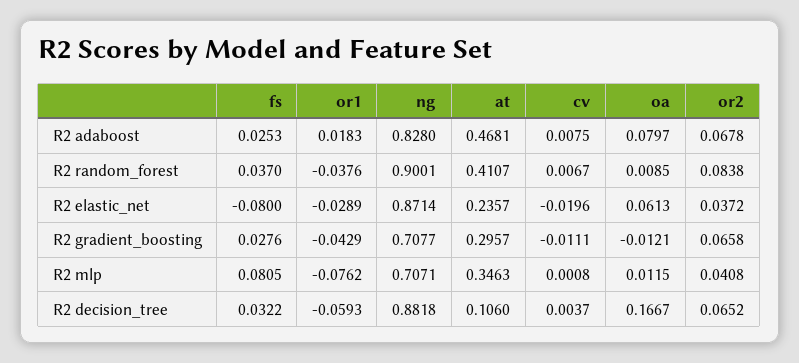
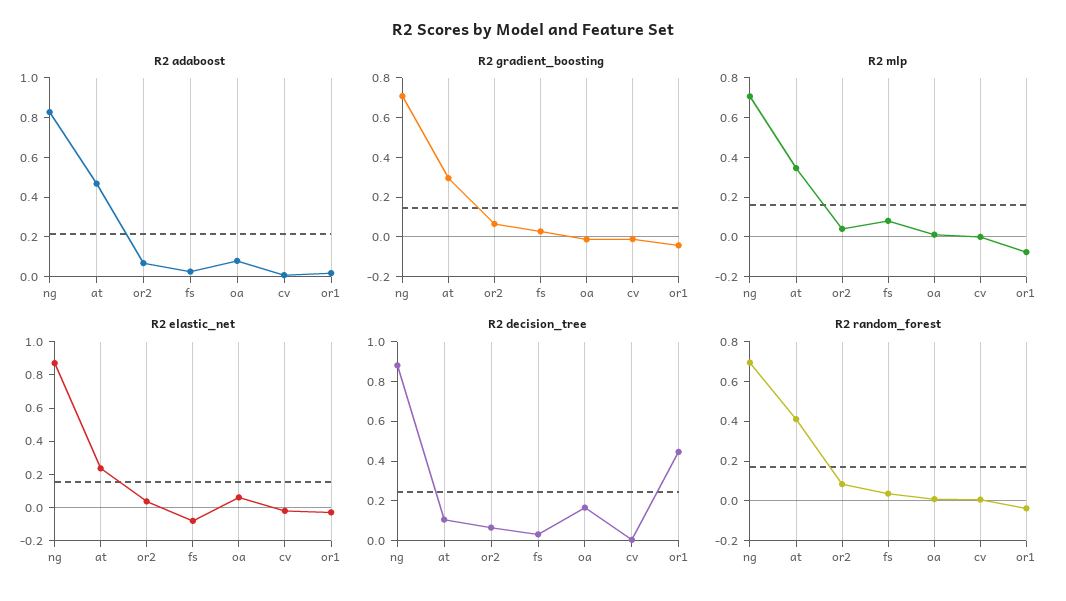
  {
    "R2 adaboost": {
      "fs": 0.0253,
      "or1": 0.0183,
      "ng": 0.828,
      "at": 0.4681,
      "cv": 0.0075,
      "oa": 0.0797,
      "or2": 0.0678
    },
    "R2 random_forest": {
      "fs": 0.037,
      "or1": -0.0376,
-     "ng": 0.9001,
+     "ng": 0.7,
      "at": 0.4107,
      "cv": 0.0067,
      "oa": 0.0085,
      "or2": 0.0838
    },
    "R2 elastic_net": {
      "fs": -0.08,
      "or1": -0.0289,
      "ng": 0.8714,
      "at": 0.2357,
      "cv": -0.0196,
      "oa": 0.0613,
      "or2": 0.0372
    },
    "R2 gradient_boosting": {
      "fs": 0.0276,
      "or1": -0.0429,
      "ng": 0.7077,
      "at": 0.2957,
      "cv": -0.0111,
      "oa": -0.0121,
      "or2": 0.0658
    },
    "R2 mlp": {
      "fs": 0.0805,
      "or1": -0.0762,
      "ng": 0.7071,
      "at": 0.3463,
      "cv": 0.0008,
      "oa": 0.0115,
      "or2": 0.0408
    },
    "R2 decision_tree": {
      "fs": 0.0322,
-     "or1": -0.0593,
+     "or1": 0.45,
      "ng": 0.8818,
      "at": 0.106,
      "cv": 0.0037,
      "oa": 0.1667,
      "or2": 0.0652
    }
  }

